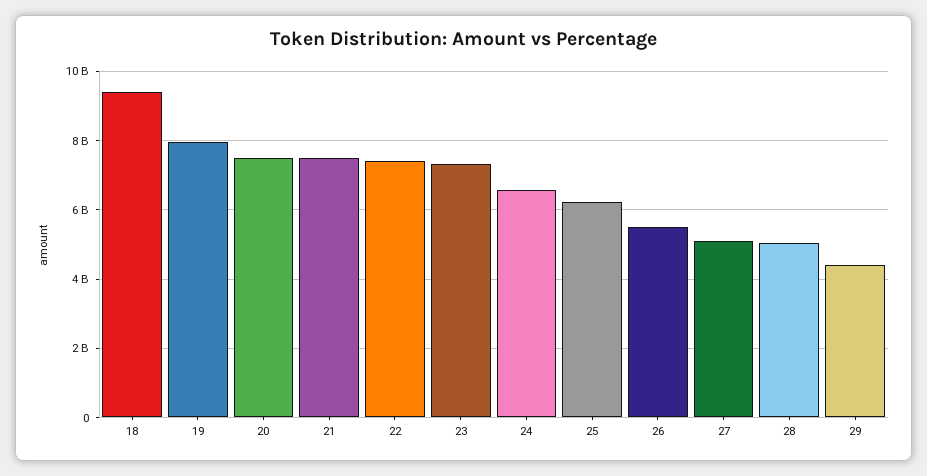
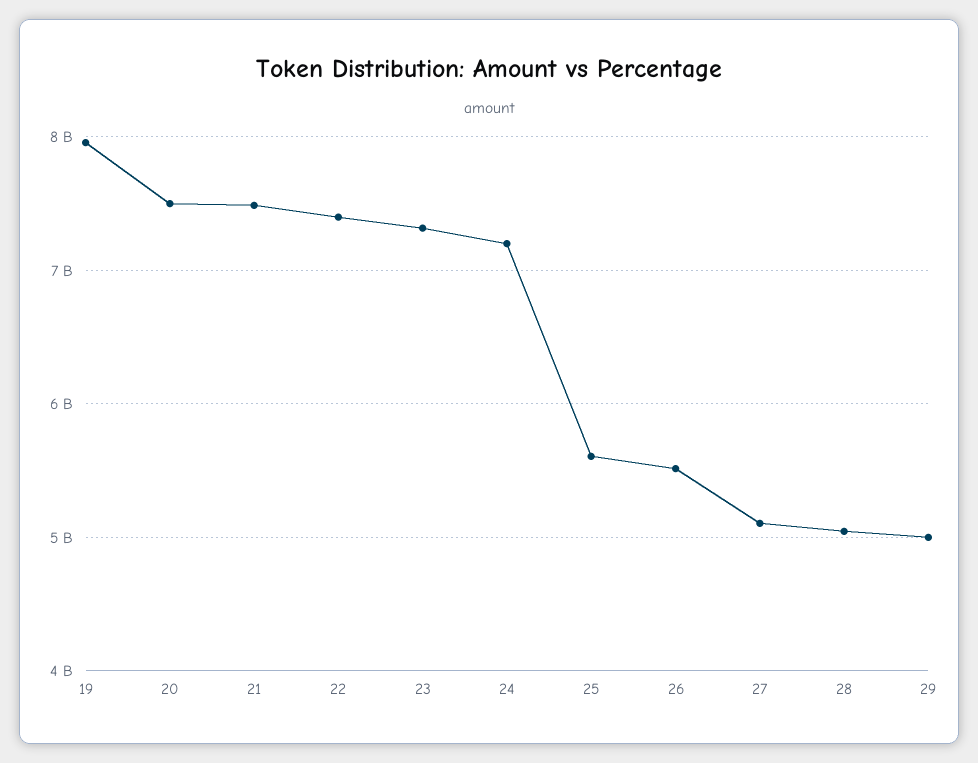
  {
-   "18": 9400000000,
    "19": 8000000000,
    "20": 7500000000,
    "21": 7500000000,
    "22": 7400000000,
    "23": 7300000000,
-   "24": 6600000000,
+   "24": 7200000000,
-   "25": 6200000000,
+   "25": 5600000000,
    "26": 5500000000,
    "27": 5100000000,
    "28": 5000000000,
-   "29": 4400000000
+   "29": 5000000000
  }

